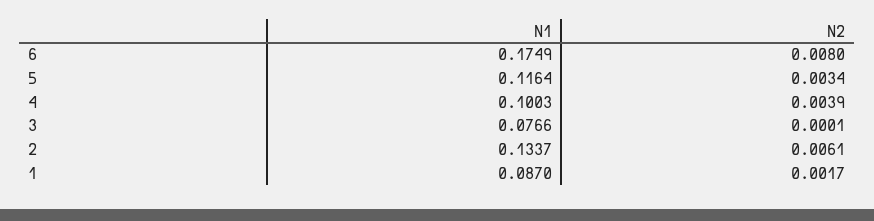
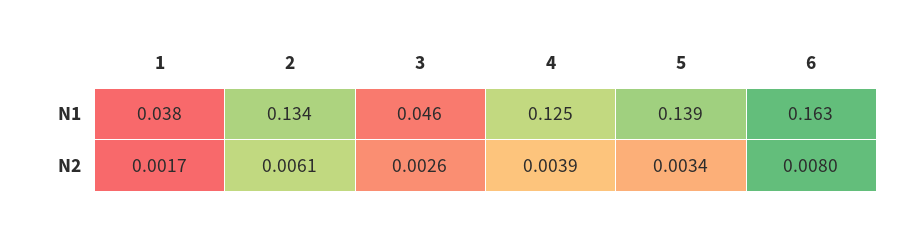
  {
    "N1": {
-     "6": 0.1749,
+     "6": 0.163,
-     "5": 0.1164,
+     "5": 0.139,
-     "4": 0.1003,
+     "4": 0.125,
-     "3": 0.0766,
+     "3": 0.046,
      "2": 0.1337,
-     "1": 0.087
+     "1": 0.038
    },
    "N2": {
      "6": 0.008,
      "5": 0.0034,
      "4": 0.0039,
-     "3": 0.0001,
+     "3": 0.0026,
      "2": 0.0061,
      "1": 0.0017
    }
  }

